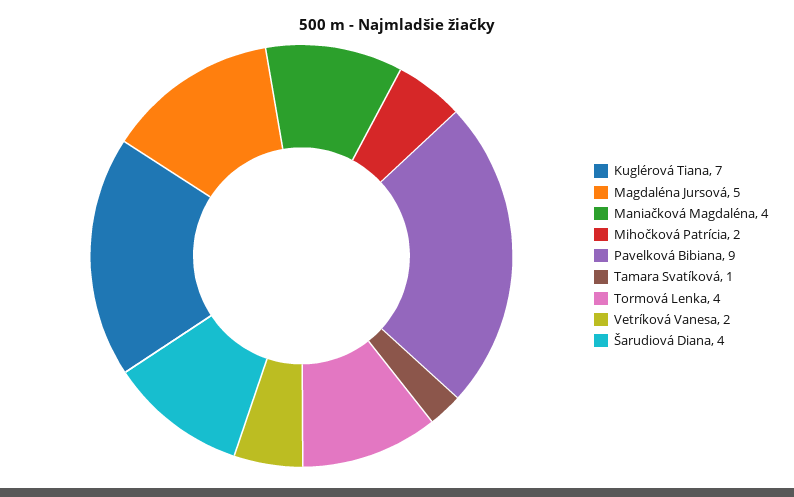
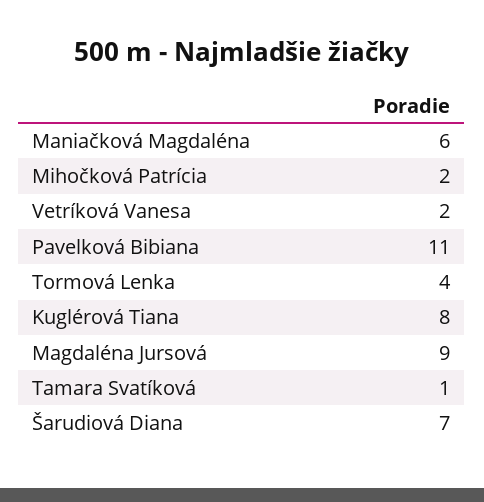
  {
-   "Kuglérová Tiana": 7,
+   "Kuglérová Tiana": 8,
-   "Magdaléna Jursová": 5,
+   "Magdaléna Jursová": 9,
-   "Maniačková Magdaléna": 4,
+   "Maniačková Magdaléna": 6,
    "Mihočková Patrícia": 2,
-   "Pavelková Bibiana": 9,
+   "Pavelková Bibiana": 11,
    "Tamara Svatíková": 1,
    "Tormová Lenka": 4,
    "Vetríková Vanesa": 2,
-   "Šarudiová Diana": 4
+   "Šarudiová Diana": 7
  }

